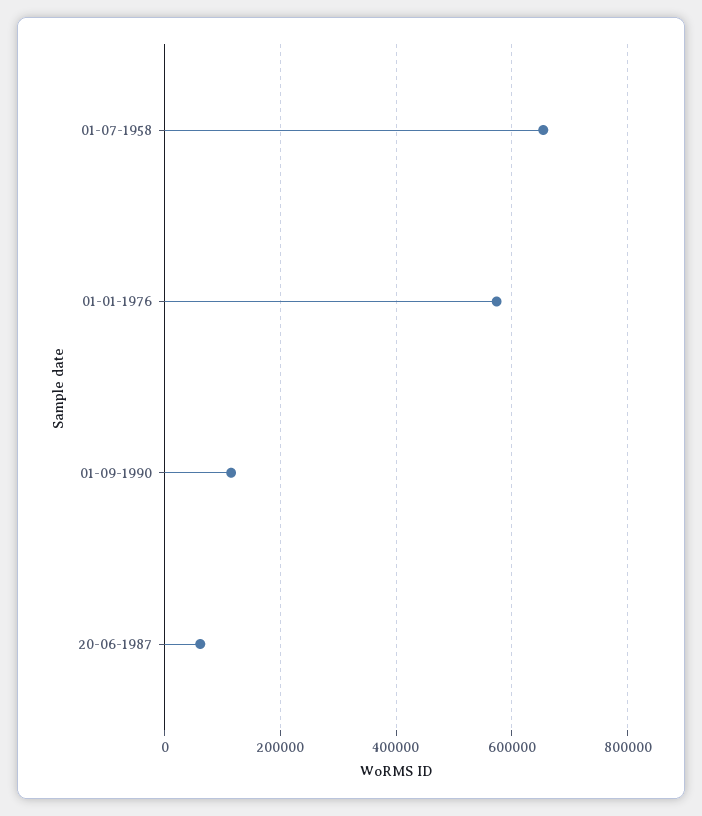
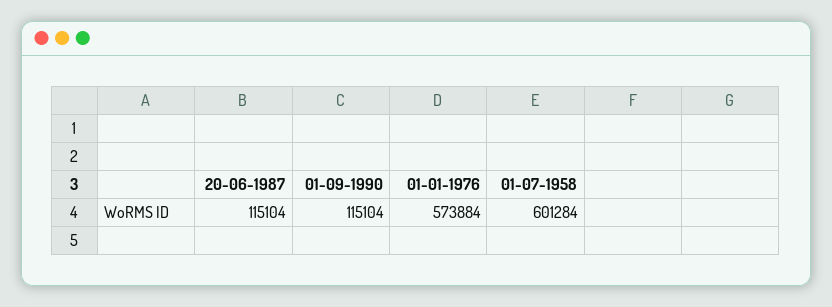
  {
-   "01-07-1958": 660000,
+   "01-07-1958": 601284,
    "01-01-1976": 573884,
    "01-09-1990": 115104,
-   "20-06-1987": 60000
+   "20-06-1987": 115104
  }

